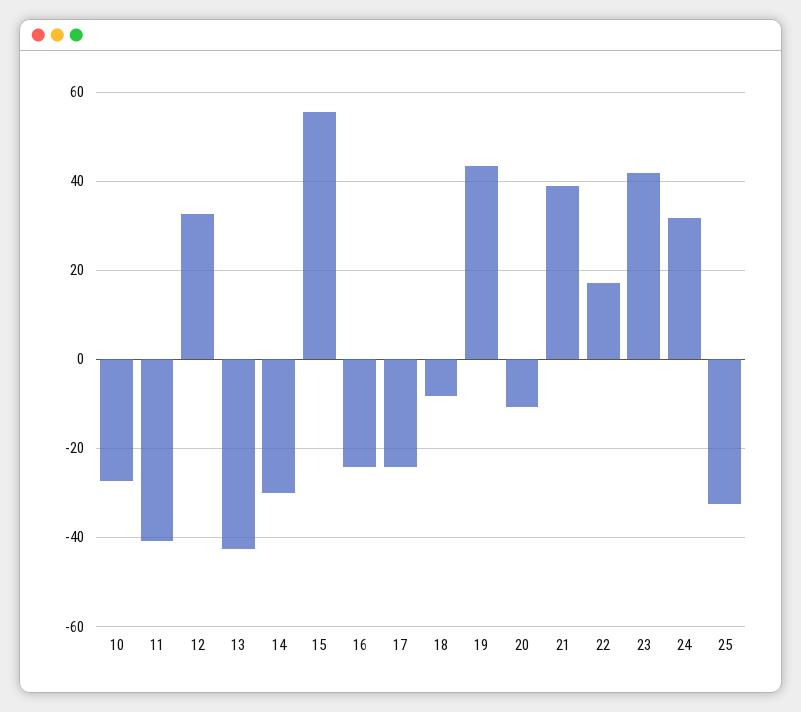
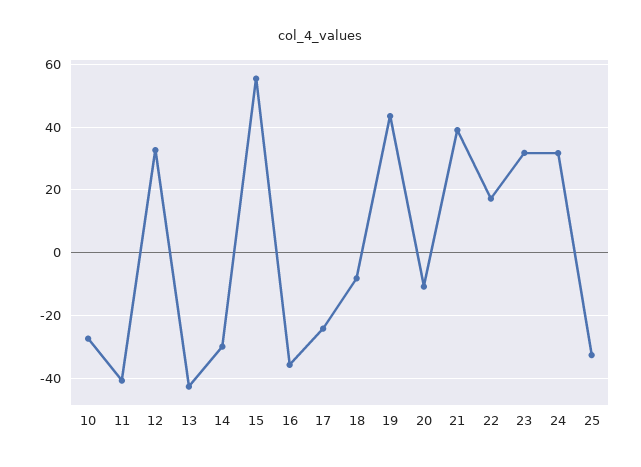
  {
    "10": -28,
    "11": -40,
    "12": 32,
    "13": -42,
    "14": -30,
    "15": 56,
-   "16": -24,
+   "16": -36,
    "17": -24,
    "18": -8,
    "19": 44,
    "20": -10,
    "21": 40,
    "22": 18,
-   "23": 42,
+   "23": 32,
    "24": 32,
    "25": -32
  }

